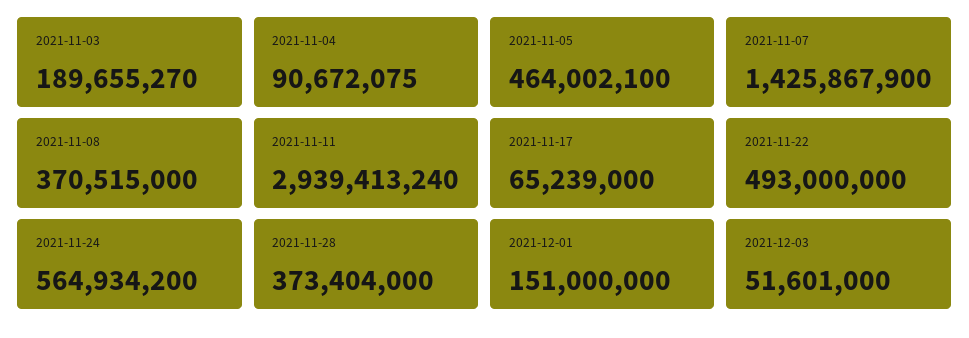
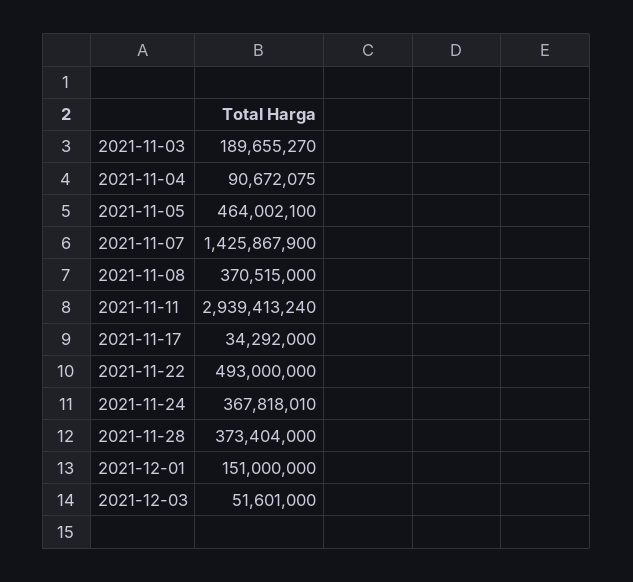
  {
    "2021-11-03": 189655270,
    "2021-11-04": 90672075,
    "2021-11-05": 464002100,
    "2021-11-07": 1425867900,
    "2021-11-08": 370515000,
    "2021-11-11": 2939413240,
-   "2021-11-17": 65239000,
+   "2021-11-17": 34292000,
    "2021-11-22": 493000000,
-   "2021-11-24": 564934200,
+   "2021-11-24": 367818010,
    "2021-11-28": 373404000,
    "2021-12-01": 151000000,
    "2021-12-03": 51601000
  }

